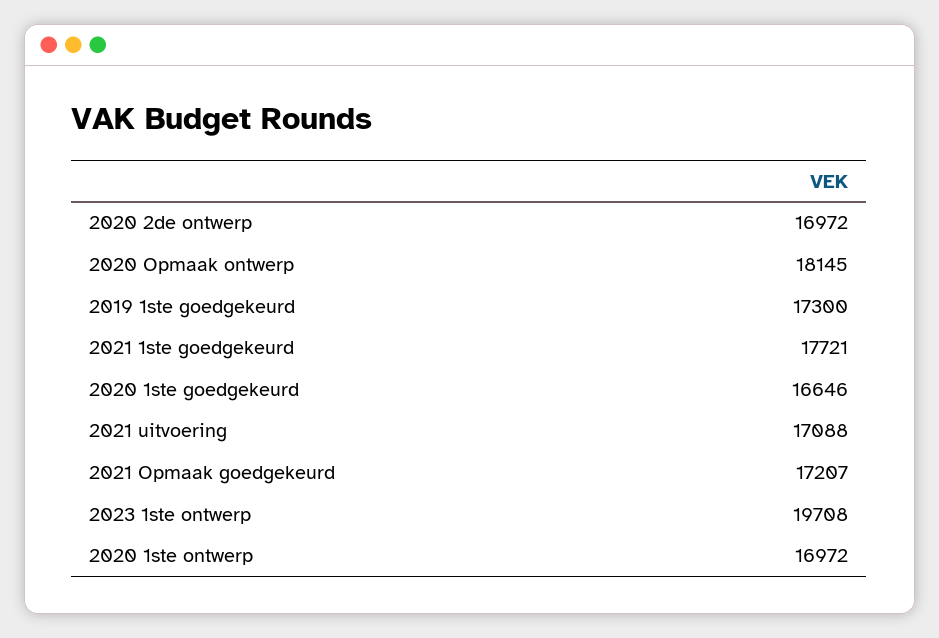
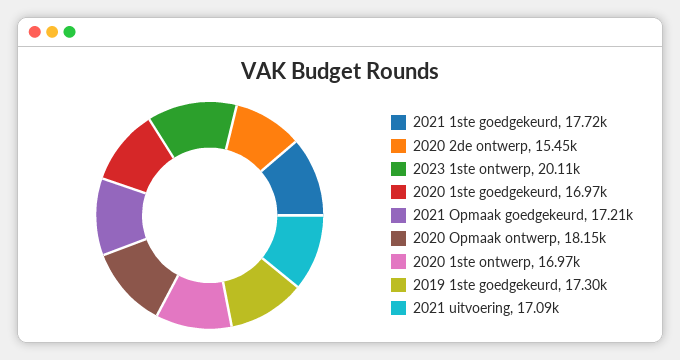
  {
-   "2020 2de ontwerp": 16972,
+   "2020 2de ontwerp": 15450,
    "2020 Opmaak ontwerp": 18145,
    "2019 1ste goedgekeurd": 17300,
    "2021 1ste goedgekeurd": 17721,
-   "2020 1ste goedgekeurd": 16646,
+   "2020 1ste goedgekeurd": 16970,
    "2021 uitvoering": 17088,
    "2021 Opmaak goedgekeurd": 17207,
-   "2023 1ste ontwerp": 19708,
+   "2023 1ste ontwerp": 20110,
    "2020 1ste ontwerp": 16972
  }

